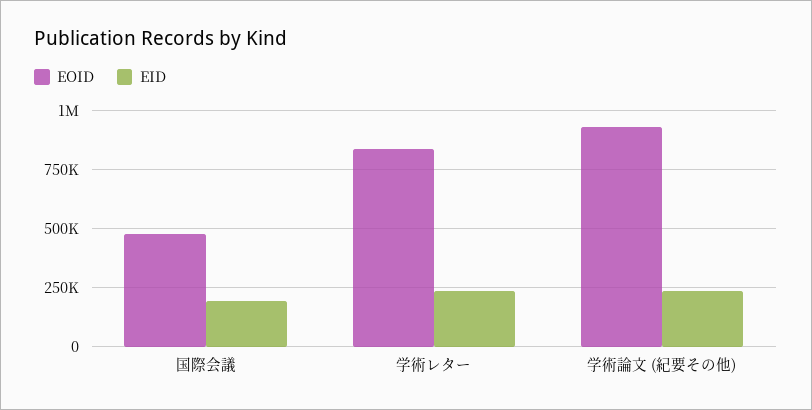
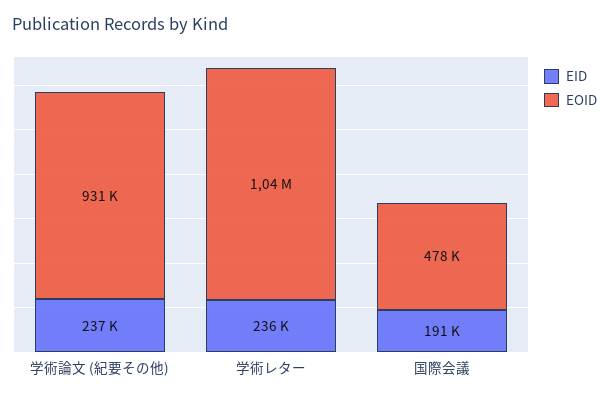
  {
    "EOID": {
      "国際会議": 478000,
-     "学術レター": 850000,
+     "学術レター": 1040000,
      "学術論文 (紀要その他)": 931000
    },
    "EID": {
      "国際会議": 191000,
      "学術レター": 236000,
      "学術論文 (紀要その他)": 237000
    }
  }

